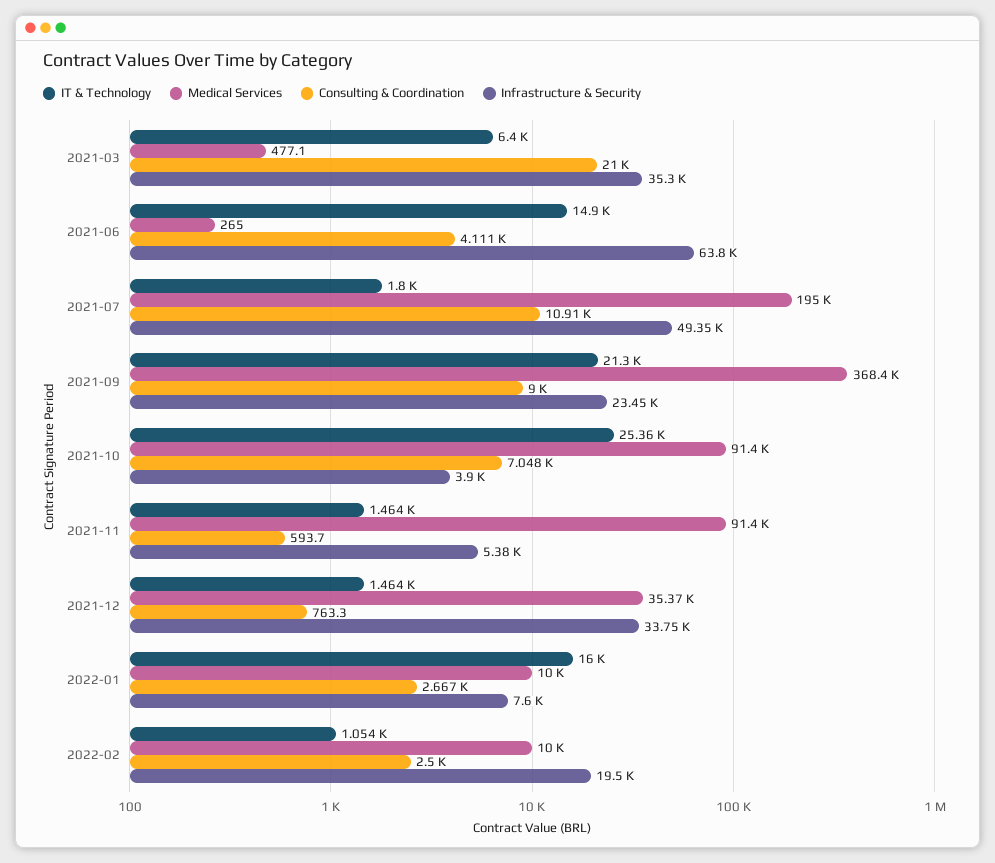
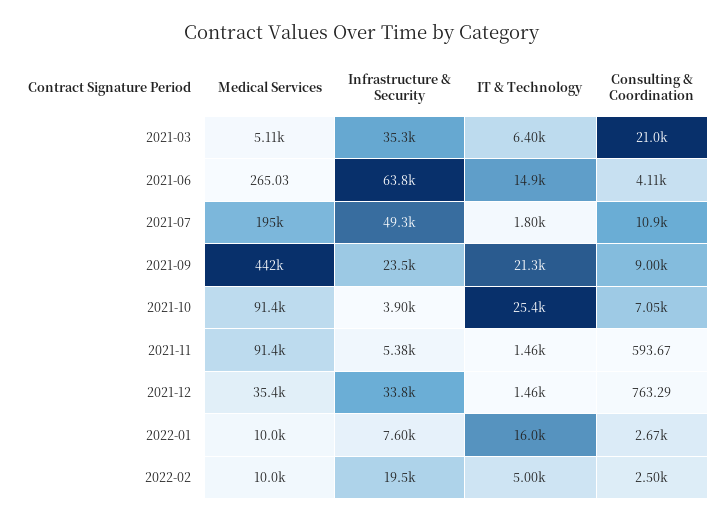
  {
    "IT & Technology": {
      "2021-03": 6400,
      "2021-06": 14900,
      "2021-07": 1800,
      "2021-09": 21300,
      "2021-10": 25360,
      "2021-11": 1464,
      "2021-12": 1464,
      "2022-01": 16000,
-     "2022-02": 1054
+     "2022-02": 5000
    },
    "Medical Services": {
-     "2021-03": 477.1,
+     "2021-03": 5110,
      "2021-06": 265.03,
      "2021-07": 195000,
-     "2021-09": 368400,
+     "2021-09": 442000,
      "2021-10": 91400,
      "2021-11": 91400,
      "2021-12": 35370,
      "2022-01": 10000,
      "2022-02": 10000
    },
    "Consulting & Coordination": {
      "2021-03": 21000,
      "2021-06": 4111,
      "2021-07": 10910,
      "2021-09": 9000,
      "2021-10": 7048,
      "2021-11": 593.67,
      "2021-12": 763.29,
      "2022-01": 2667,
      "2022-02": 2500
    },
    "Infrastructure & Security": {
      "2021-03": 35300,
      "2021-06": 63800,
      "2021-07": 49350,
      "2021-09": 23450,
      "2021-10": 3900,
      "2021-11": 5380,
      "2021-12": 33750,
      "2022-01": 7600,
      "2022-02": 19500
    }
  }

